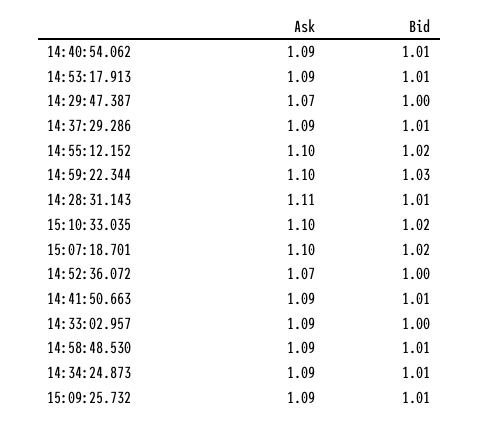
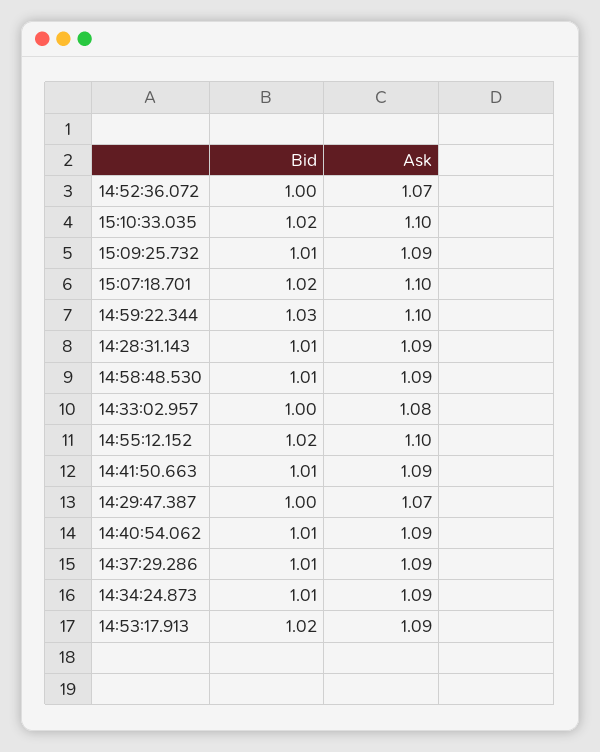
  {
    "Ask": {
      "14:40:54.062": 1.09,
      "14:53:17.913": 1.09,
      "14:29:47.387": 1.07,
      "14:37:29.286": 1.09,
      "14:55:12.152": 1.1,
      "14:59:22.344": 1.1,
-     "14:28:31.143": 1.11,
+     "14:28:31.143": 1.09,
      "15:10:33.035": 1.1,
      "15:07:18.701": 1.1,
      "14:52:36.072": 1.07,
      "14:41:50.663": 1.09,
-     "14:33:02.957": 1.09,
+     "14:33:02.957": 1.08,
      "14:58:48.530": 1.09,
      "14:34:24.873": 1.09,
      "15:09:25.732": 1.09
    },
    "Bid": {
      "14:40:54.062": 1.01,
-     "14:53:17.913": 1.01,
+     "14:53:17.913": 1.02,
      "14:29:47.387": 1,
      "14:37:29.286": 1.01,
      "14:55:12.152": 1.02,
      "14:59:22.344": 1.03,
      "14:28:31.143": 1.01,
      "15:10:33.035": 1.02,
      "15:07:18.701": 1.02,
      "14:52:36.072": 1,
      "14:41:50.663": 1.01,
      "14:33:02.957": 1,
      "14:58:48.530": 1.01,
      "14:34:24.873": 1.01,
      "15:09:25.732": 1.01
    }
  }

